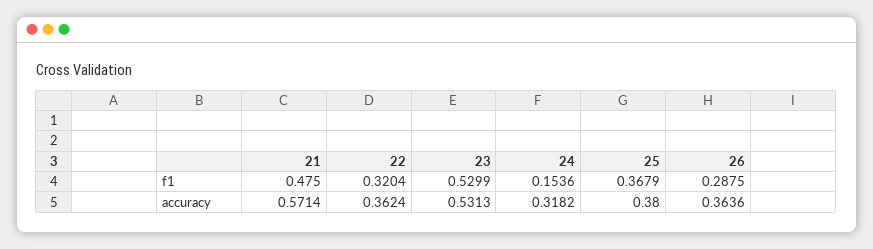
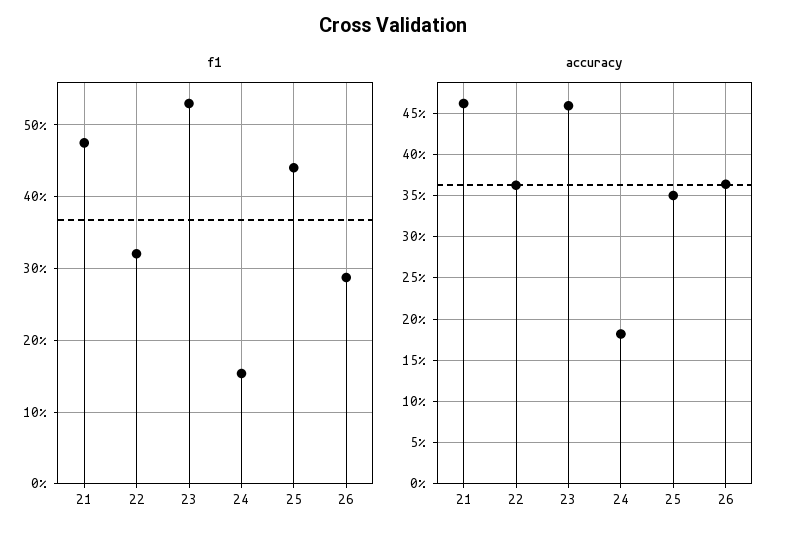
  {
    "f1": {
      "21": 0.475,
      "22": 0.3204,
      "23": 0.5299,
      "24": 0.1536,
-     "25": 0.3679,
+     "25": 0.44,
      "26": 0.2875
    },
    "accuracy": {
-     "21": 0.5714,
+     "21": 0.46,
      "22": 0.3624,
-     "23": 0.5313,
+     "23": 0.46,
-     "24": 0.3182,
+     "24": 0.18,
-     "25": 0.38,
+     "25": 0.35,
      "26": 0.3636
    }
  }

